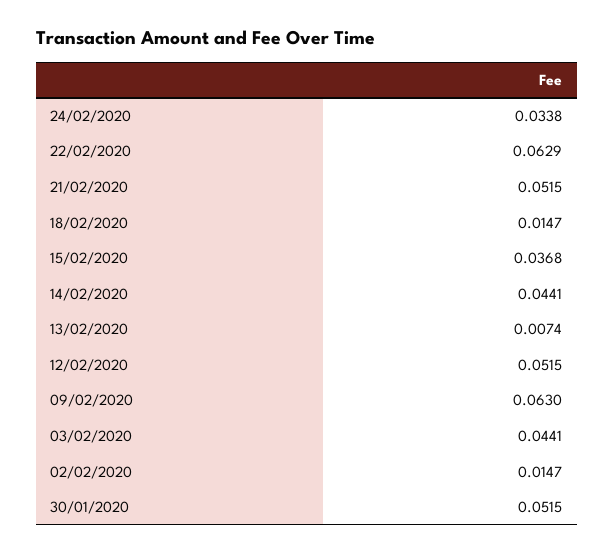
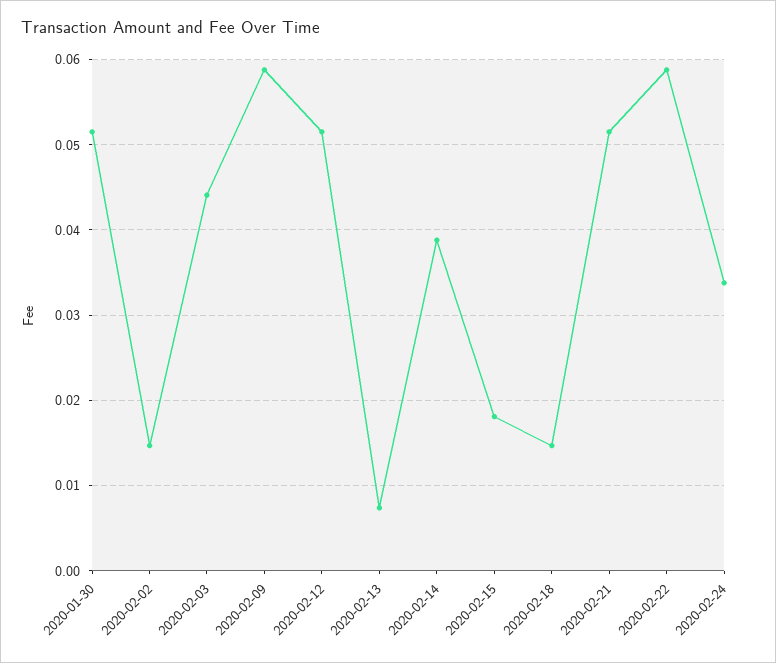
  {
    "24/02/2020": 0.0338,
-   "22/02/2020": 0.0629,
+   "22/02/2020": 0.059,
    "21/02/2020": 0.0515,
    "18/02/2020": 0.0147,
-   "15/02/2020": 0.0368,
+   "15/02/2020": 0.018,
-   "14/02/2020": 0.0441,
+   "14/02/2020": 0.039,
    "13/02/2020": 0.0074,
    "12/02/2020": 0.0515,
-   "09/02/2020": 0.063,
+   "09/02/2020": 0.059,
    "03/02/2020": 0.0441,
    "02/02/2020": 0.0147,
    "30/01/2020": 0.0515
  }

